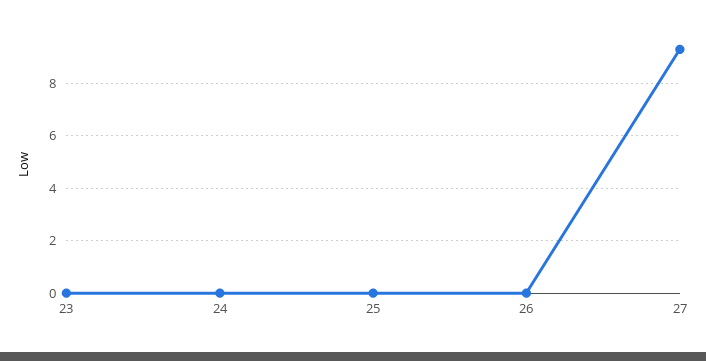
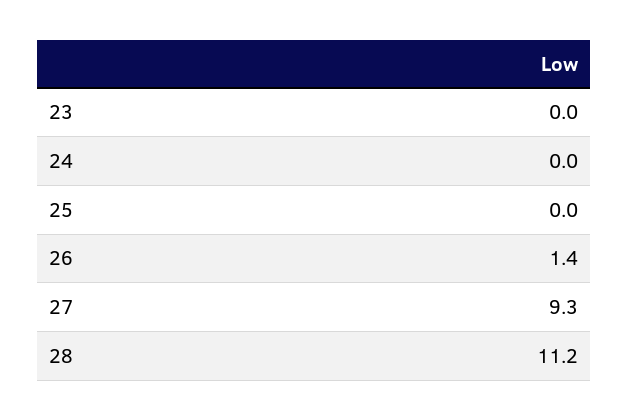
  {
    "23": 0,
    "24": 0,
    "25": 0,
-   "26": 0,
+   "26": 1.4,
-   "27": 9.3
+   "27": 9.3,
+   "28": 11.2
  }

